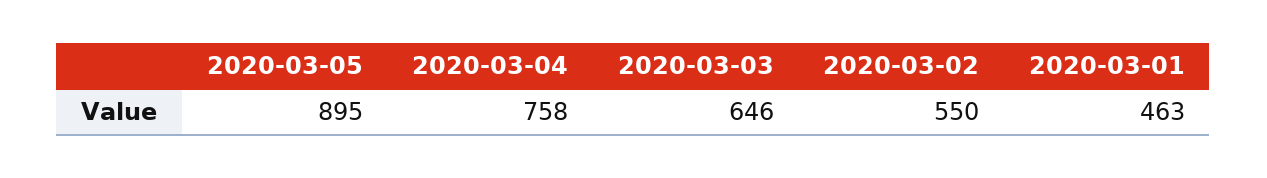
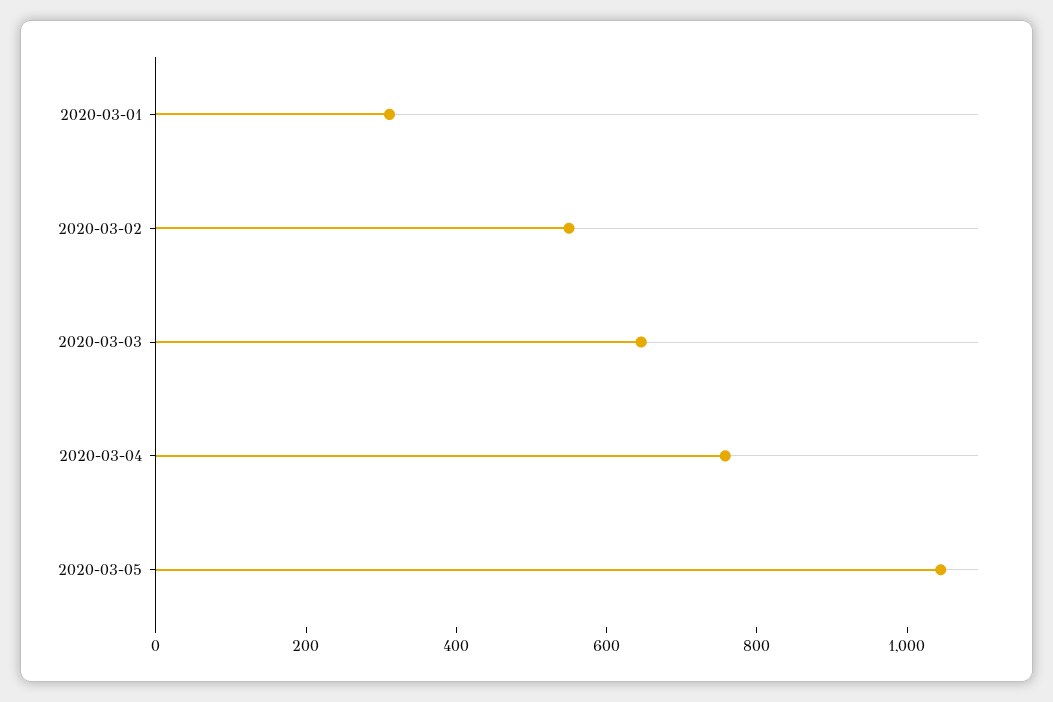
  {
-   "2020-03-05": 895,
+   "2020-03-05": 1050,
    "2020-03-04": 758,
    "2020-03-03": 646,
    "2020-03-02": 550,
-   "2020-03-01": 463
+   "2020-03-01": 300
  }

